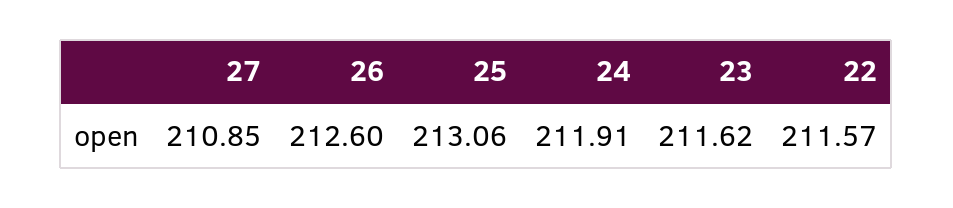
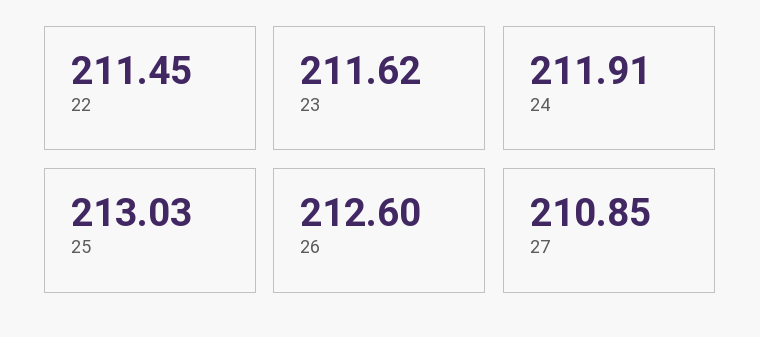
  {
    "27": 210.85,
    "26": 212.6,
-   "25": 213.06,
+   "25": 213.03,
    "24": 211.91,
    "23": 211.62,
-   "22": 211.57
+   "22": 211.45
  }

